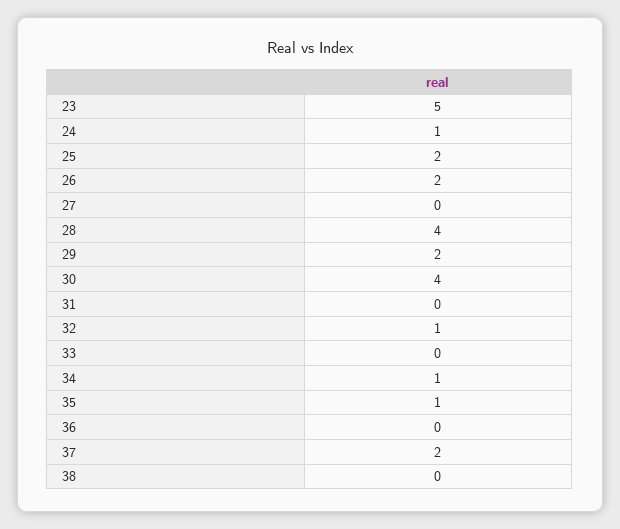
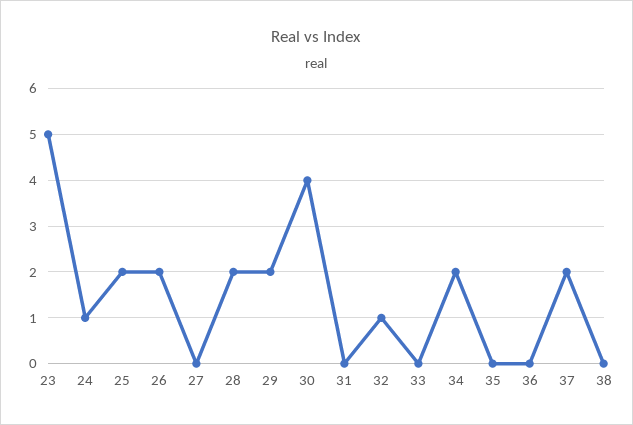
  {
    "23": 5,
    "24": 1,
    "25": 2,
    "26": 2,
    "27": 0,
-   "28": 4,
+   "28": 2,
    "29": 2,
    "30": 4,
    "31": 0,
    "32": 1,
    "33": 0,
-   "34": 1,
+   "34": 2,
-   "35": 1,
+   "35": 0,
    "36": 0,
    "37": 2,
    "38": 0
  }

